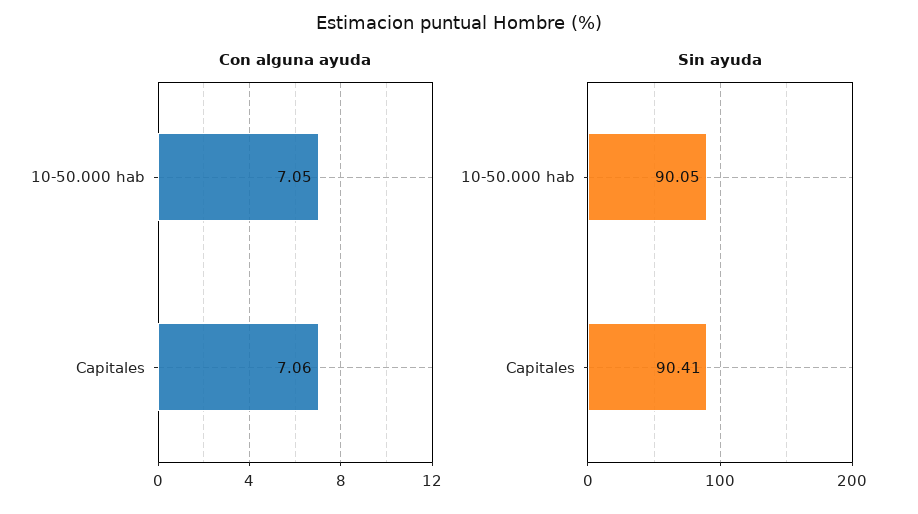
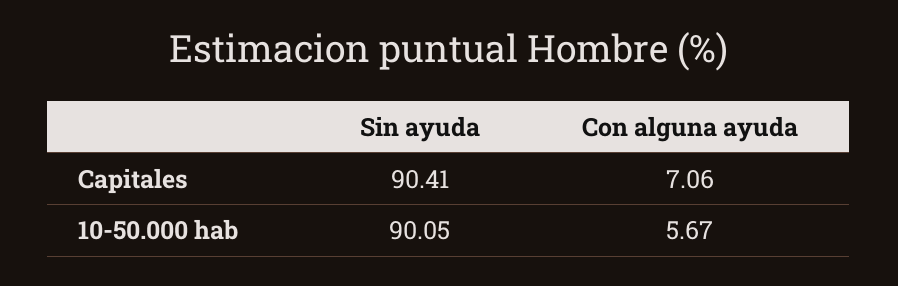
  {
    "Con alguna ayuda": {
-     "10-50.000 hab": 7.05,
+     "10-50.000 hab": 5.67,
      "Capitales": 7.06
    },
    "Sin ayuda": {
      "10-50.000 hab": 90.05,
      "Capitales": 90.41
    }
  }

